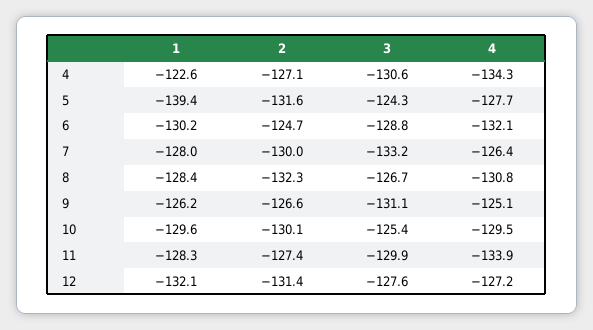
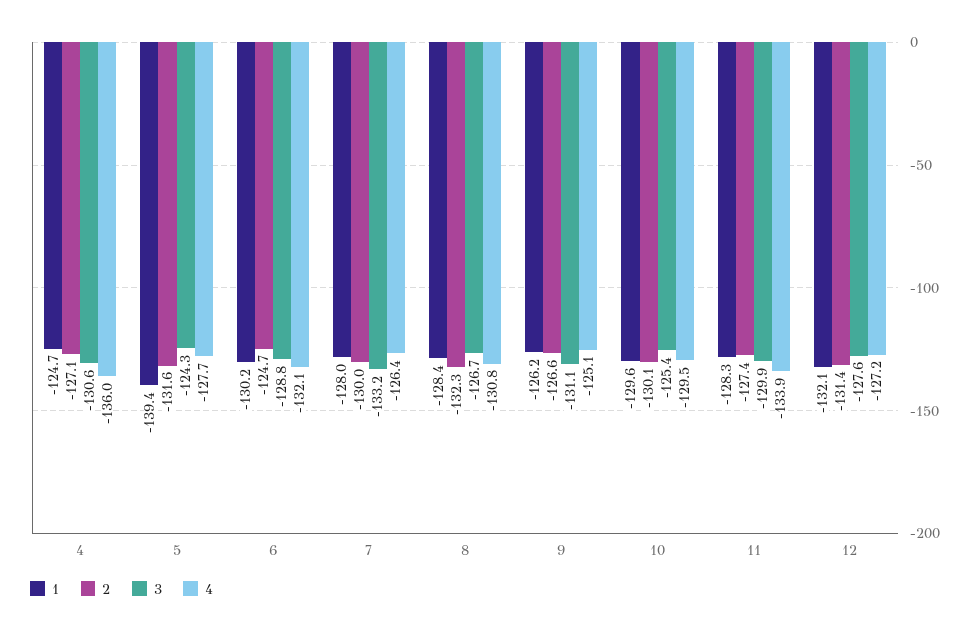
  {
    "1": {
-     "4": -122.6,
+     "4": -124.7,
      "5": -139.4,
      "6": -130.2,
      "7": -128,
      "8": -128.4,
      "9": -126.2,
      "10": -129.6,
      "11": -128.3,
      "12": -132.1
    },
    "2": {
      "4": -127.1,
      "5": -131.6,
      "6": -124.7,
      "7": -130,
      "8": -132.3,
      "9": -126.6,
      "10": -130.1,
      "11": -127.4,
      "12": -131.4
    },
    "3": {
      "4": -130.6,
      "5": -124.3,
      "6": -128.8,
      "7": -133.2,
      "8": -126.7,
      "9": -131.1,
      "10": -125.4,
      "11": -129.9,
      "12": -127.6
    },
    "4": {
-     "4": -134.3,
+     "4": -136,
      "5": -127.7,
      "6": -132.1,
      "7": -126.4,
      "8": -130.8,
      "9": -125.1,
      "10": -129.5,
      "11": -133.9,
      "12": -127.2
    }
  }

